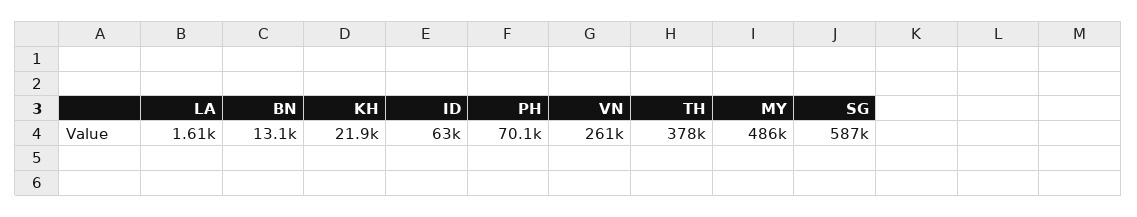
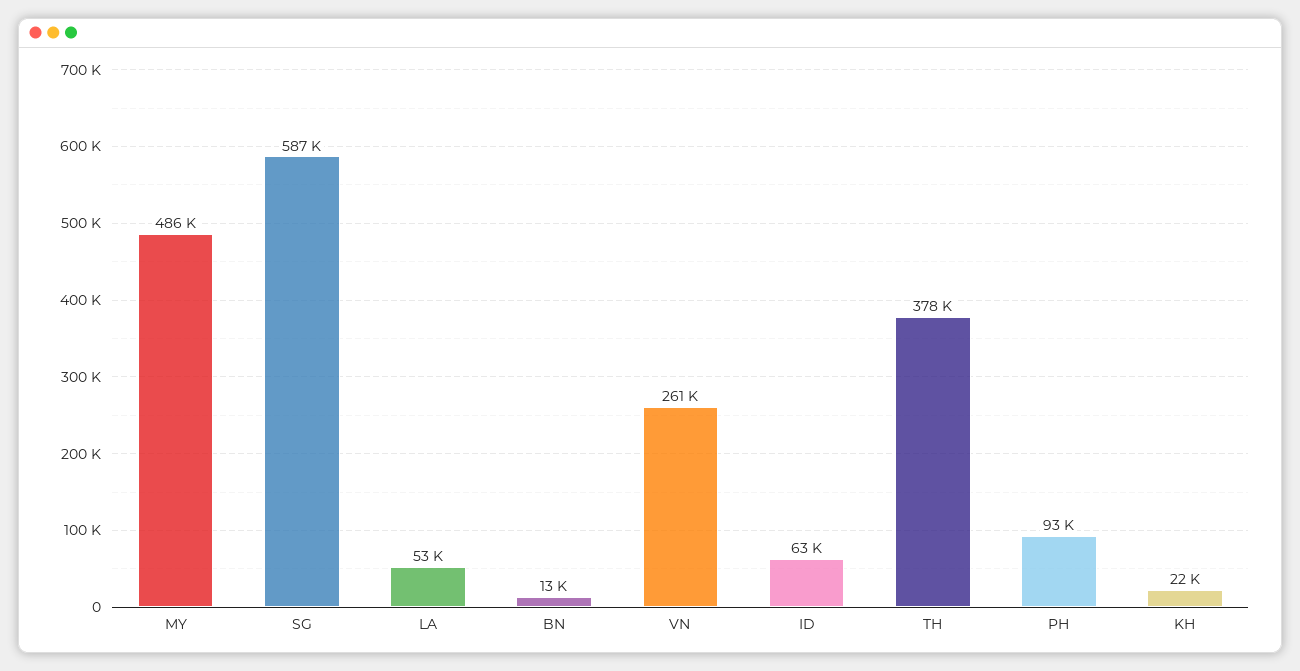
  {
-   "LA": 1610,
+   "LA": 53000,
    "BN": 13100,
    "KH": 21900,
    "ID": 63000,
-   "PH": 70100,
+   "PH": 93000,
    "VN": 261000,
    "TH": 378000,
    "MY": 486000,
    "SG": 587000
  }

